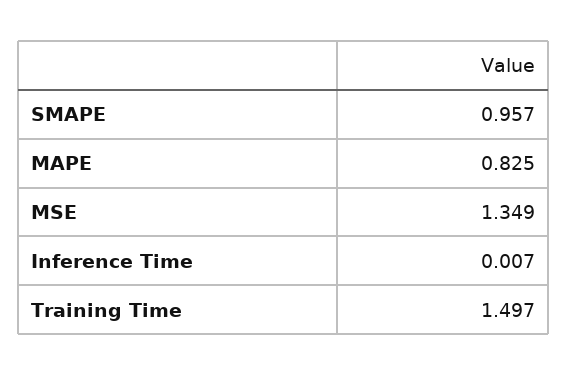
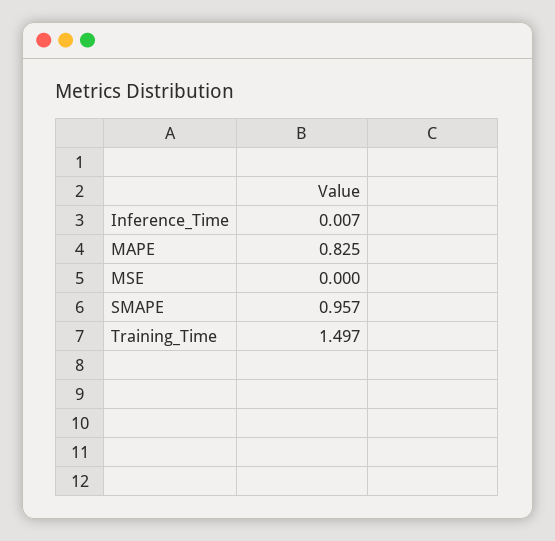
  {
    "SMAPE": 0.957,
    "MAPE": 0.825,
-   "MSE": 1.349,
+   "MSE": 0,
    "Inference Time": 0.007,
    "Training Time": 1.497
  }

